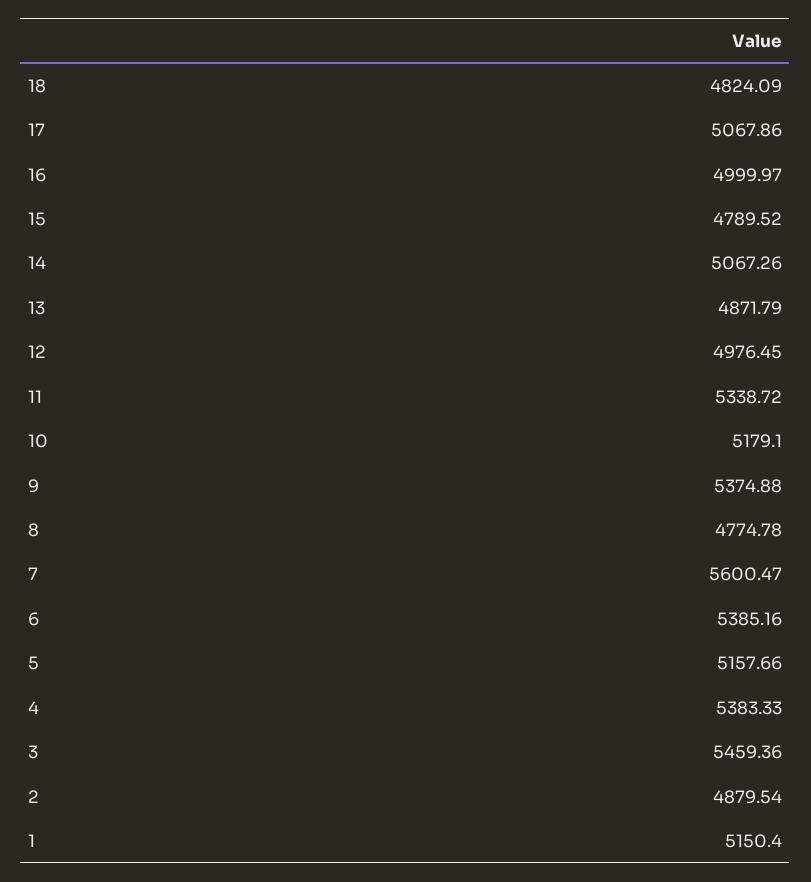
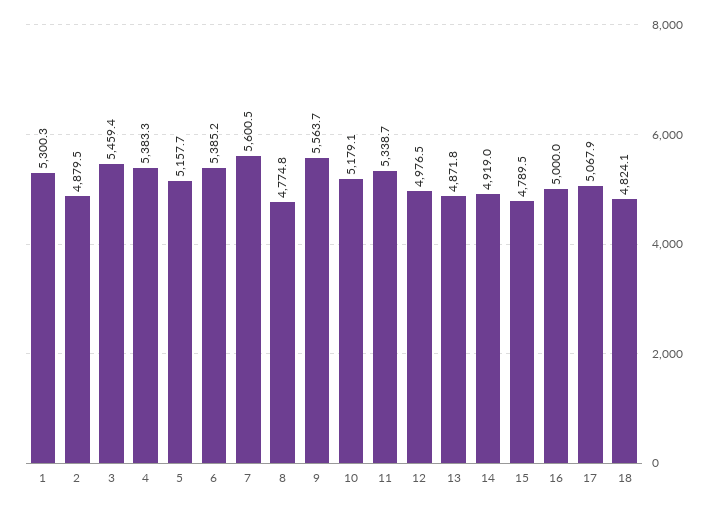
  {
    "18": 4824.09,
    "17": 5067.86,
    "16": 4999.97,
    "15": 4789.52,
-   "14": 5067.26,
+   "14": 4919,
    "13": 4871.79,
    "12": 4976.45,
    "11": 5338.72,
    "10": 5179.1,
-   "9": 5374.88,
+   "9": 5563.7,
    "8": 4774.78,
    "7": 5600.47,
    "6": 5385.16,
    "5": 5157.66,
    "4": 5383.33,
    "3": 5459.36,
    "2": 4879.54,
-   "1": 5150.4
+   "1": 5300.3
  }

